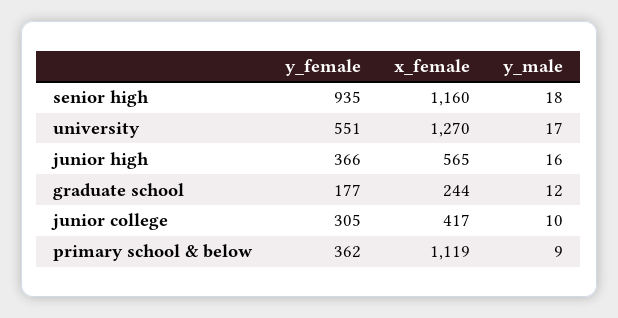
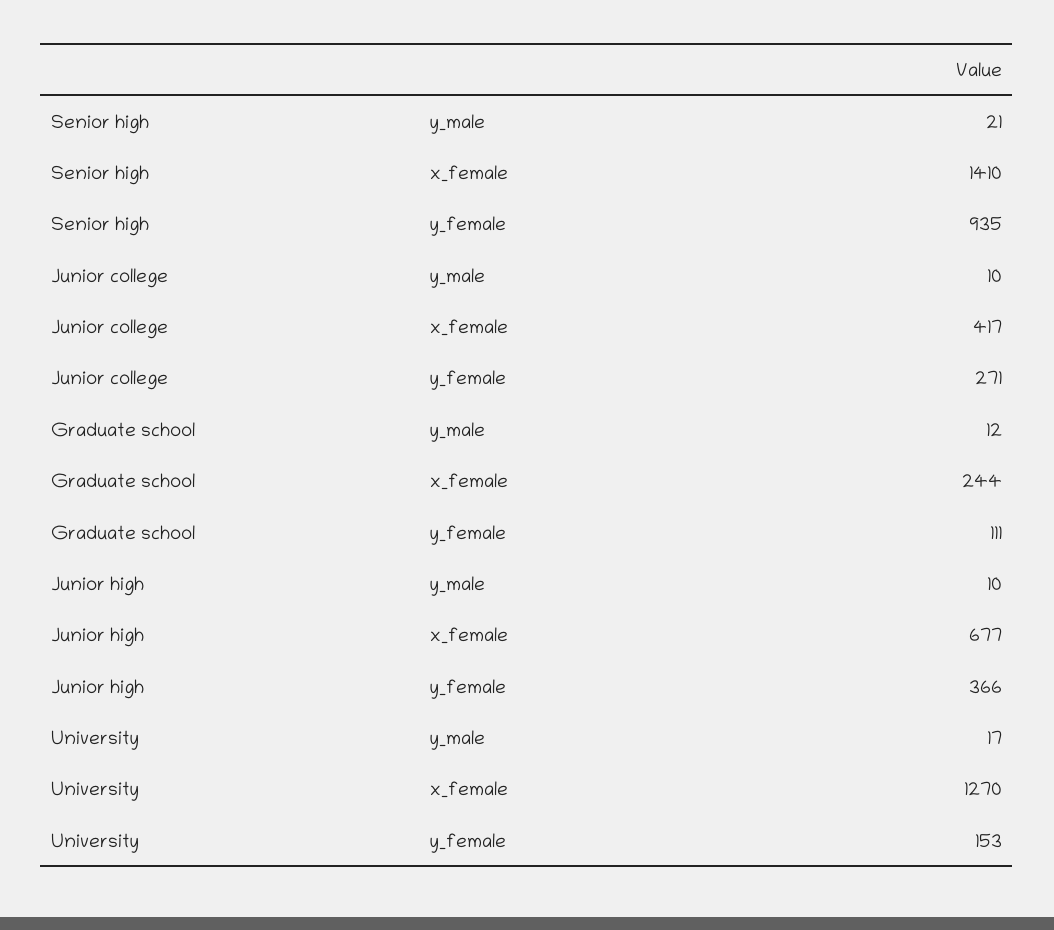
  {
    "y_female": {
      "senior high": 935,
-     "university": 551,
+     "university": 153,
      "junior high": 366,
-     "graduate school": 177,
+     "graduate school": 111,
-     "junior college": 305,
+     "junior college": 271
-     "primary school & below": 362
    },
    "x_female": {
-     "senior high": 1160,
+     "senior high": 1410,
      "university": 1270,
-     "junior high": 565,
+     "junior high": 677,
      "graduate school": 244,
-     "junior college": 417,
+     "junior college": 417
-     "primary school & below": 1119
    },
    "y_male": {
-     "senior high": 18,
+     "senior high": 21,
      "university": 17,
-     "junior high": 16,
+     "junior high": 10,
      "graduate school": 12,
-     "junior college": 10,
+     "junior college": 10
-     "primary school & below": 9
    }
  }

